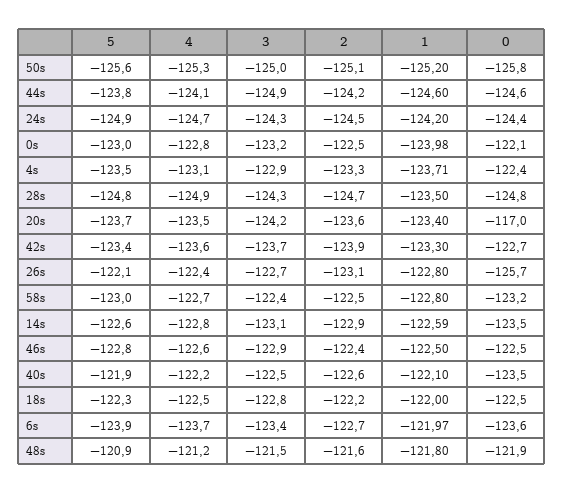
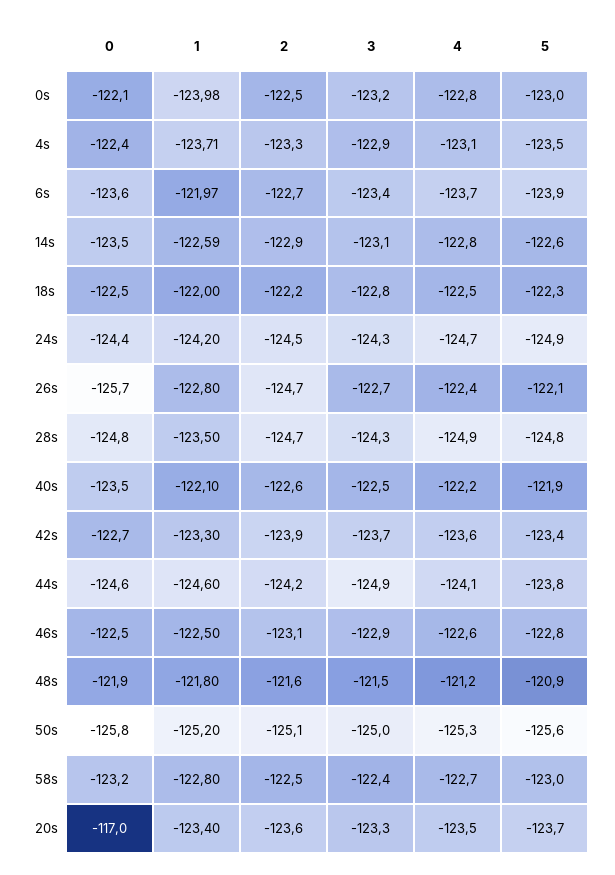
  {
    "5": {
      "50s": -125.6,
      "44s": -123.8,
      "24s": -124.9,
      "0s": -123,
      "4s": -123.5,
      "28s": -124.8,
      "20s": -123.7,
      "42s": -123.4,
      "26s": -122.1,
      "58s": -123,
      "14s": -122.6,
      "46s": -122.8,
      "40s": -121.9,
      "18s": -122.3,
      "6s": -123.9,
      "48s": -120.9
    },
    "4": {
      "50s": -125.3,
      "44s": -124.1,
      "24s": -124.7,
      "0s": -122.8,
      "4s": -123.1,
      "28s": -124.9,
      "20s": -123.5,
      "42s": -123.6,
      "26s": -122.4,
      "58s": -122.7,
      "14s": -122.8,
      "46s": -122.6,
      "40s": -122.2,
      "18s": -122.5,
      "6s": -123.7,
      "48s": -121.2
    },
    "3": {
      "50s": -125,
      "44s": -124.9,
      "24s": -124.3,
      "0s": -123.2,
      "4s": -122.9,
      "28s": -124.3,
-     "20s": -124.2,
+     "20s": -123.3,
      "42s": -123.7,
      "26s": -122.7,
      "58s": -122.4,
      "14s": -123.1,
      "46s": -122.9,
      "40s": -122.5,
      "18s": -122.8,
      "6s": -123.4,
      "48s": -121.5
    },
    "2": {
      "50s": -125.1,
      "44s": -124.2,
      "24s": -124.5,
      "0s": -122.5,
      "4s": -123.3,
      "28s": -124.7,
      "20s": -123.6,
      "42s": -123.9,
-     "26s": -123.1,
+     "26s": -124.7,
      "58s": -122.5,
      "14s": -122.9,
-     "46s": -122.4,
+     "46s": -123.1,
      "40s": -122.6,
      "18s": -122.2,
      "6s": -122.7,
      "48s": -121.6
    },
    "1": {
      "50s": -125.2,
      "44s": -124.6,
      "24s": -124.2,
      "0s": -123.98,
      "4s": -123.71,
      "28s": -123.5,
      "20s": -123.4,
      "42s": -123.3,
      "26s": -122.8,
      "58s": -122.8,
      "14s": -122.59,
      "46s": -122.5,
      "40s": -122.1,
      "18s": -122,
      "6s": -121.97,
      "48s": -121.8
    },
    "0": {
      "50s": -125.8,
      "44s": -124.6,
      "24s": -124.4,
      "0s": -122.1,
      "4s": -122.4,
      "28s": -124.8,
      "20s": -117,
      "42s": -122.7,
      "26s": -125.7,
      "58s": -123.2,
      "14s": -123.5,
      "46s": -122.5,
      "40s": -123.5,
      "18s": -122.5,
      "6s": -123.6,
      "48s": -121.9
    }
  }

